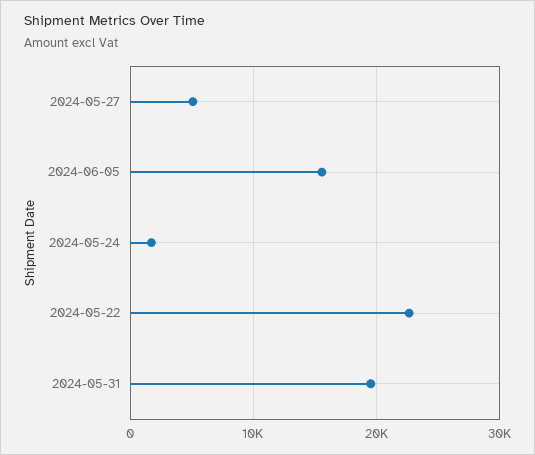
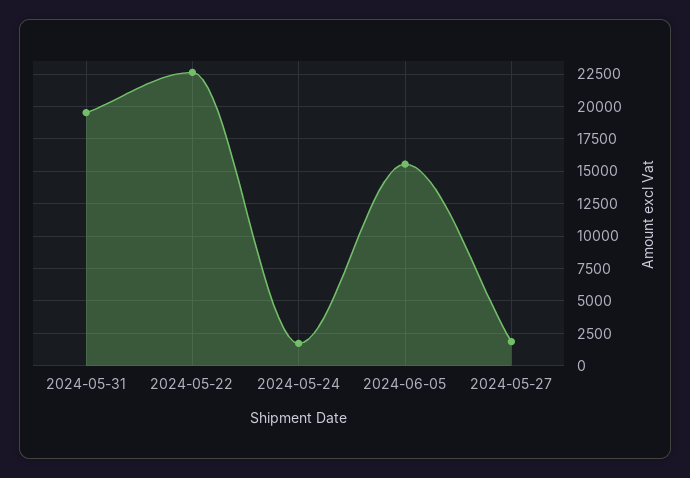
  {
-   "2024-05-27": 5000,
+   "2024-05-27": 2000,
    "2024-06-05": 15500,
    "2024-05-24": 1500,
    "2024-05-22": 22500,
    "2024-05-31": 19500
  }

